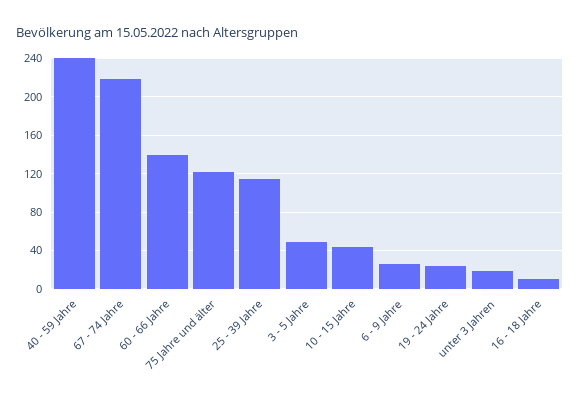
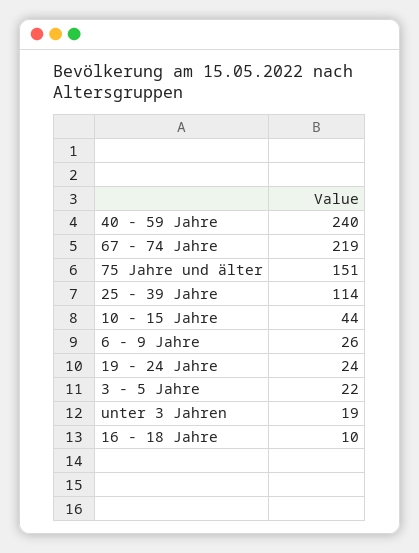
  {
    "40 - 59 Jahre": 240,
    "67 - 74 Jahre": 219,
-   "60 - 66 Jahre": 140,
-   "75 Jahre und älter": 120,
+   "75 Jahre und älter": 151,
    "25 - 39 Jahre": 114,
-   "3 - 5 Jahre": 50,
+   "3 - 5 Jahre": 22,
    "10 - 15 Jahre": 44,
    "6 - 9 Jahre": 26,
    "19 - 24 Jahre": 24,
    "unter 3 Jahren": 19,
    "16 - 18 Jahre": 10
  }

